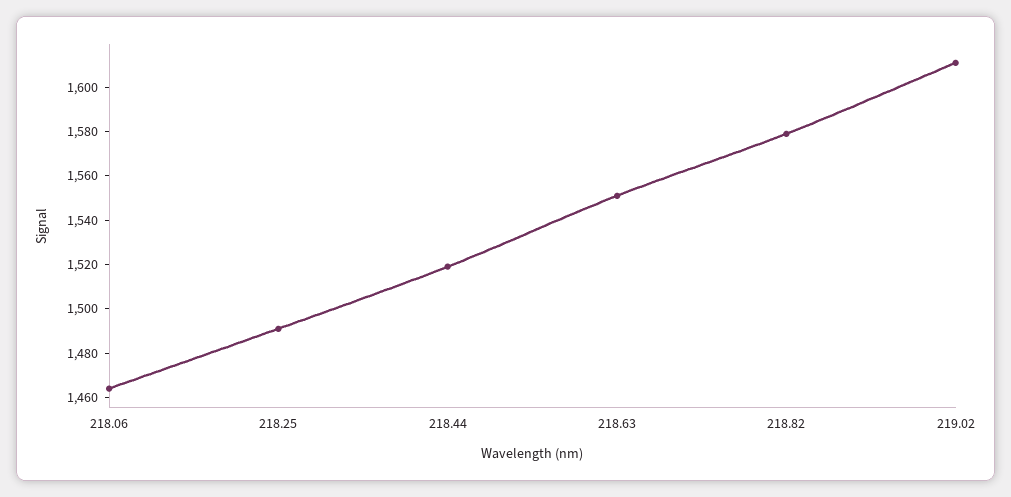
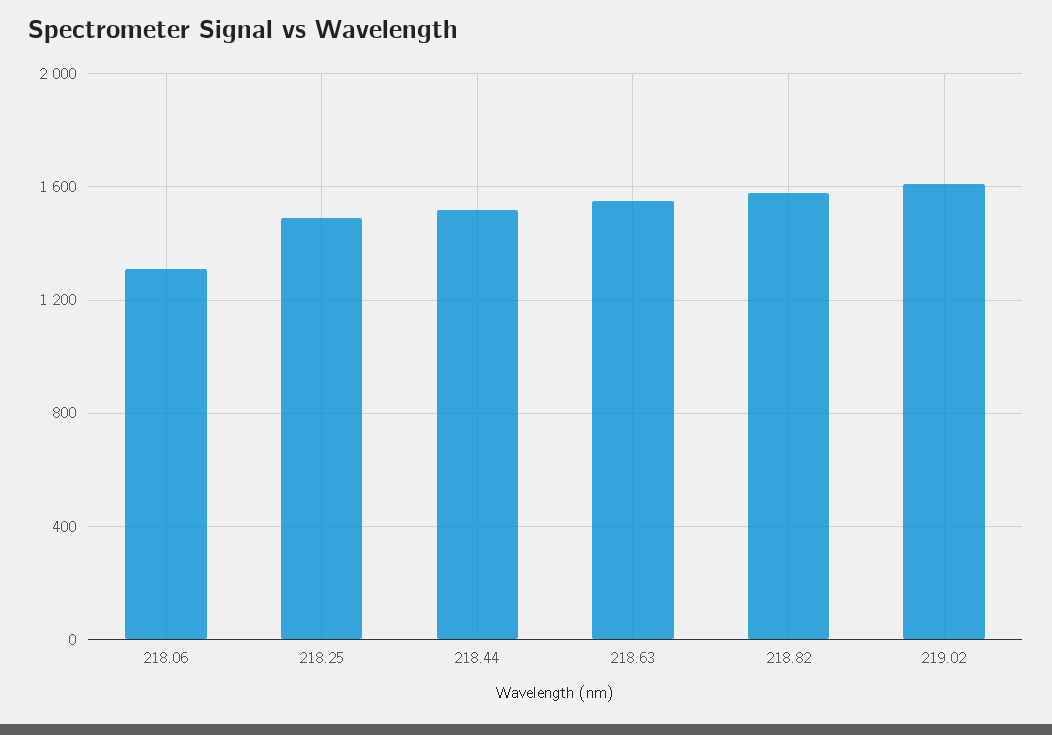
  {
-   "218.06": 1465,
+   "218.06": 1300,
    "218.25": 1490,
    "218.44": 1520,
    "218.63": 1550,
    "218.82": 1580,
    "219.02": 1610
  }

